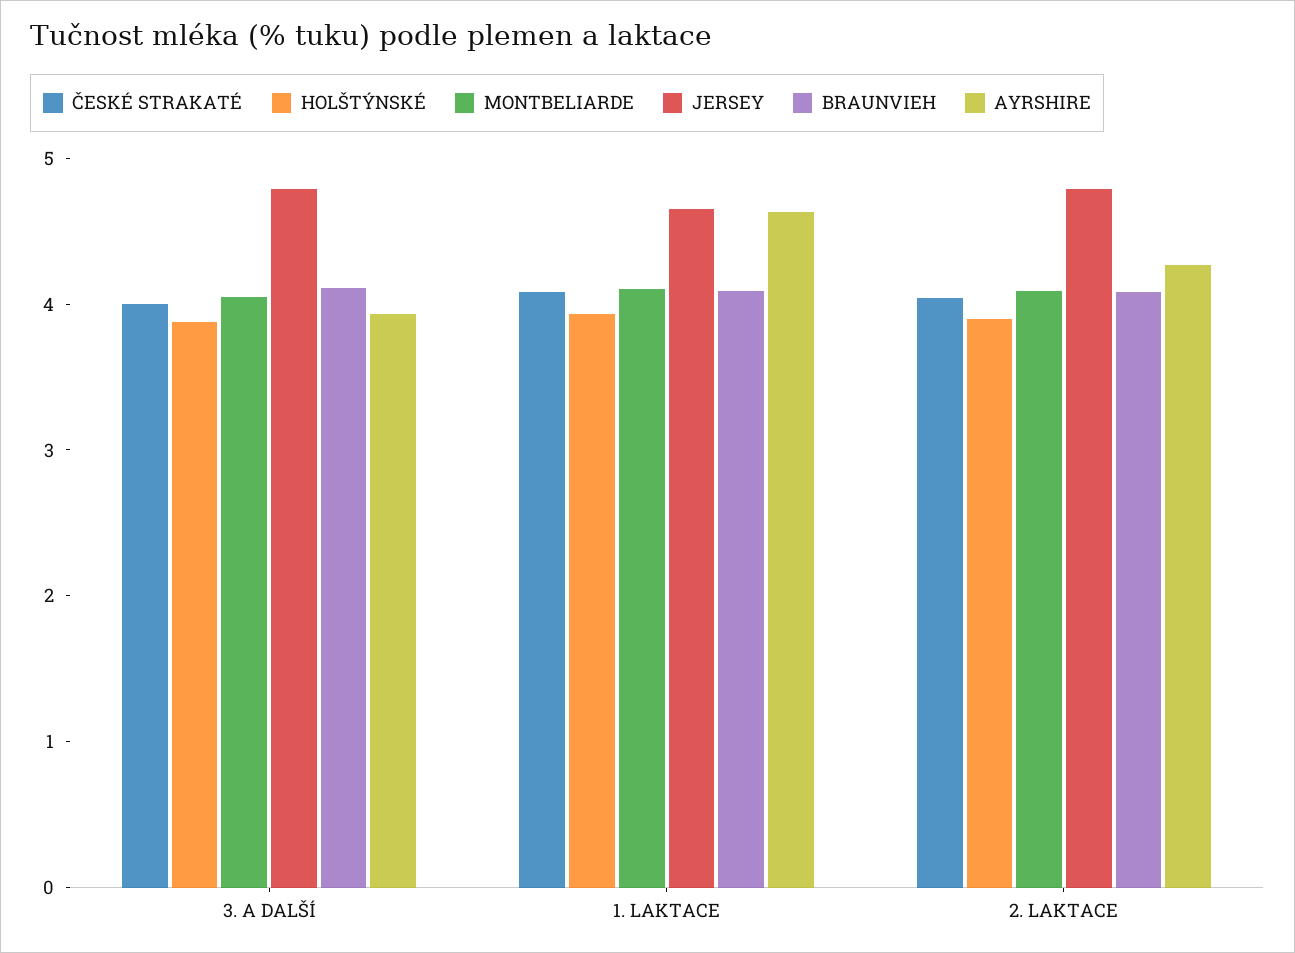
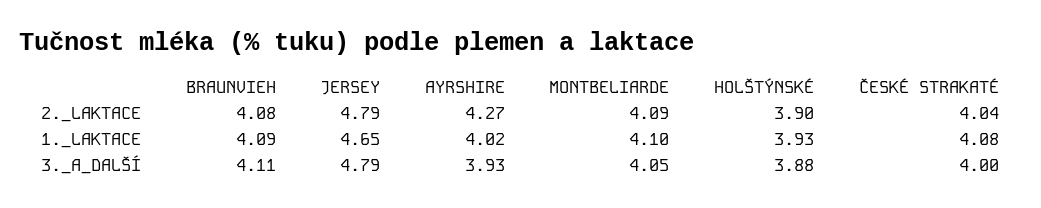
  {
    "ČESKÉ STRAKATÉ": {
      "3. A DALŠÍ": 4,
      "1. LAKTACE": 4.08,
      "2. LAKTACE": 4.04
    },
    "HOLŠTÝNSKÉ": {
      "3. A DALŠÍ": 3.88,
      "1. LAKTACE": 3.93,
      "2. LAKTACE": 3.9
    },
    "MONTBELIARDE": {
      "3. A DALŠÍ": 4.05,
      "1. LAKTACE": 4.1,
      "2. LAKTACE": 4.09
    },
    "JERSEY": {
      "3. A DALŠÍ": 4.79,
      "1. LAKTACE": 4.65,
      "2. LAKTACE": 4.79
    },
    "BRAUNVIEH": {
      "3. A DALŠÍ": 4.11,
      "1. LAKTACE": 4.09,
      "2. LAKTACE": 4.08
    },
    "AYRSHIRE": {
      "3. A DALŠÍ": 3.93,
-     "1. LAKTACE": 4.6,
+     "1. LAKTACE": 4.02,
      "2. LAKTACE": 4.27
    }
  }

